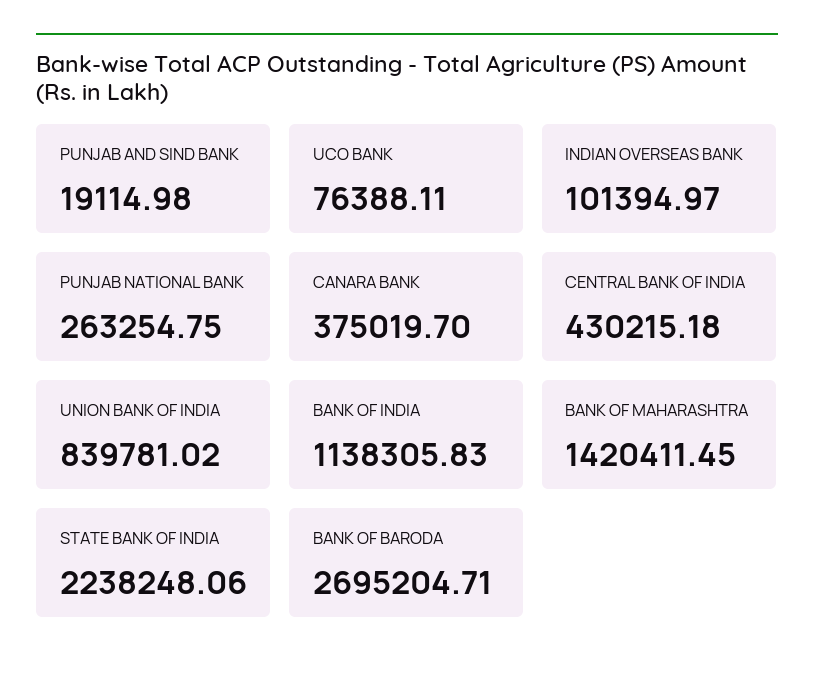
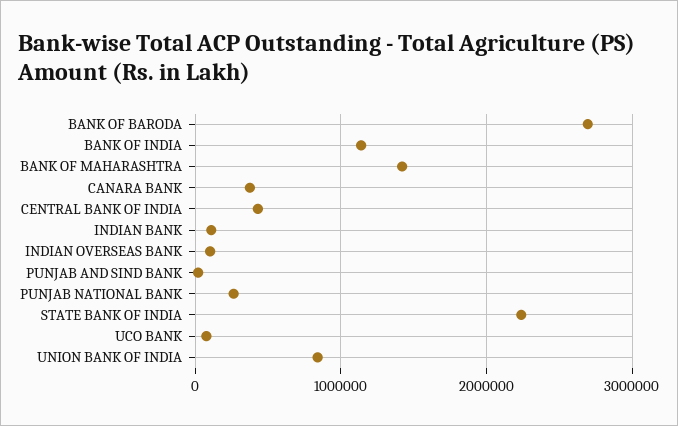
  {
    "PUNJAB AND SIND BANK": 19114.98,
    "UCO BANK": 76388.11,
    "INDIAN OVERSEAS BANK": 101394.97,
    "PUNJAB NATIONAL BANK": 263254.75,
    "CANARA BANK": 375019.7,
    "CENTRAL BANK OF INDIA": 430215.18,
    "UNION BANK OF INDIA": 839781.02,
    "BANK OF INDIA": 1138305.83,
    "BANK OF MAHARASHTRA": 1420411.45,
    "STATE BANK OF INDIA": 2238248.06,
-   "BANK OF BARODA": 2695204.71
+   "BANK OF BARODA": 2695204.71,
+   "INDIAN BANK": 100000
  }

